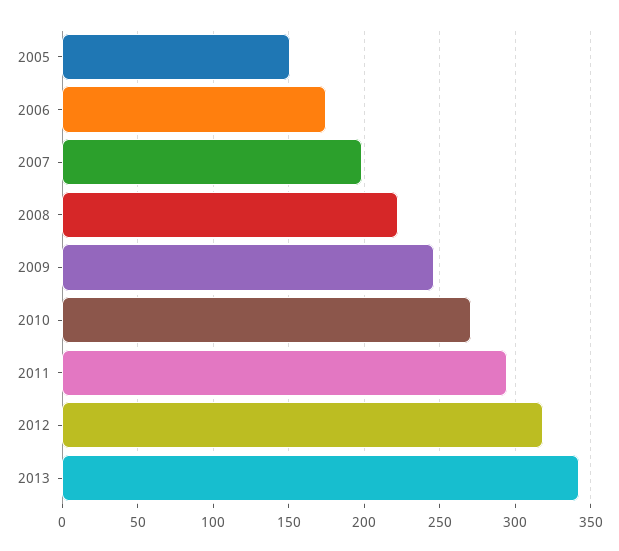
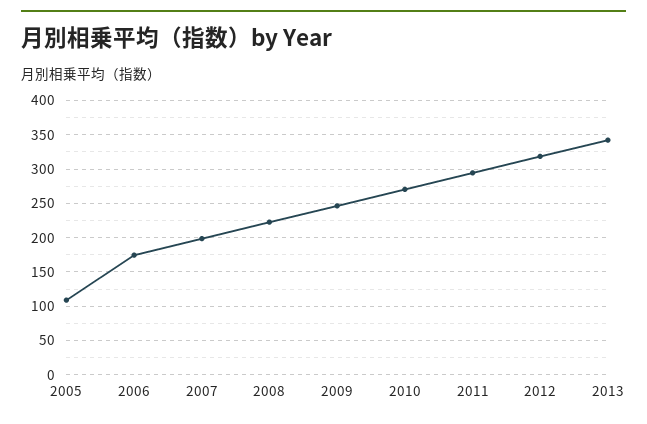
  {
-   "2005": 150,
+   "2005": 110,
    "2006": 175,
    "2007": 200,
    "2008": 225,
    "2009": 245,
    "2010": 270,
    "2011": 295,
    "2012": 320,
    "2013": 345
  }

